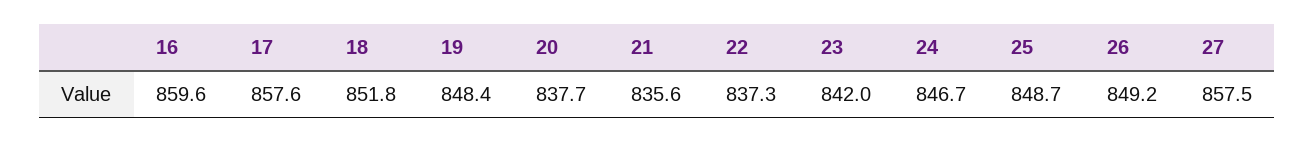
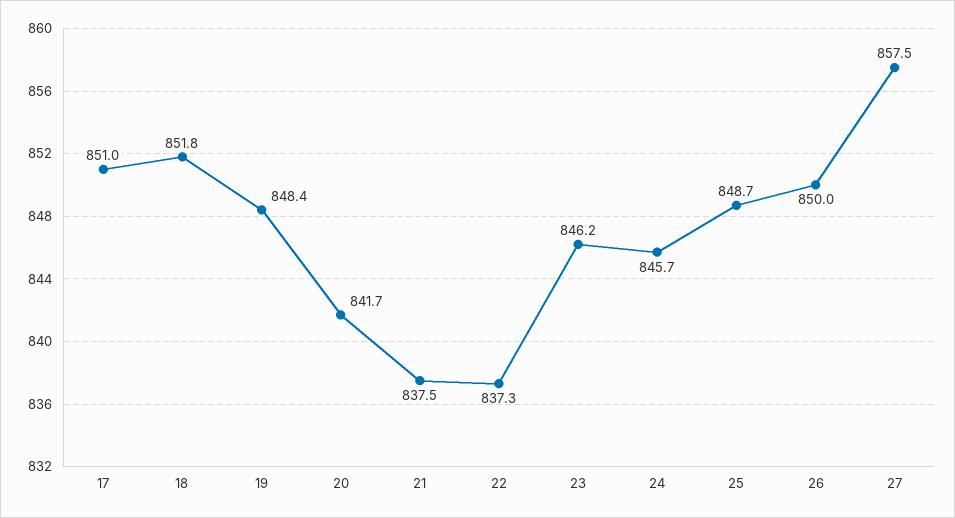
  {
-   "16": 859.6,
-   "17": 857.6,
+   "17": 851,
    "18": 851.8,
    "19": 848.4,
-   "20": 837.7,
+   "20": 841.7,
-   "21": 835.6,
+   "21": 837.5,
    "22": 837.3,
-   "23": 842,
+   "23": 846.2,
-   "24": 846.7,
+   "24": 845.7,
    "25": 848.7,
-   "26": 849.2,
+   "26": 850,
    "27": 857.5
  }

